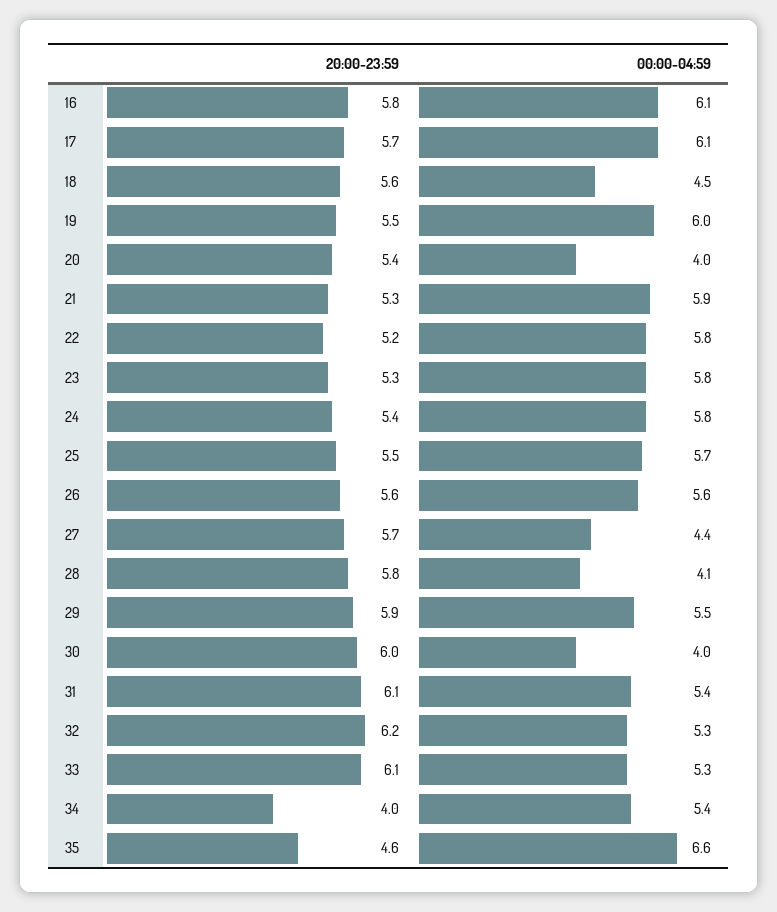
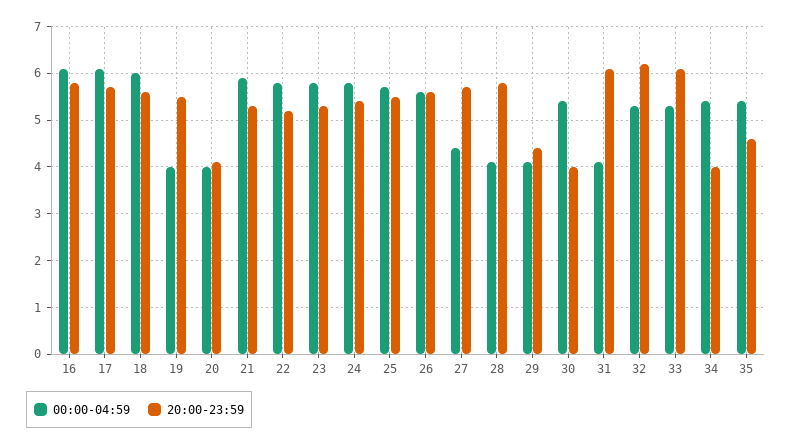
  {
    "20:00-23:59": {
      "16": 5.8,
      "17": 5.7,
      "18": 5.6,
      "19": 5.5,
-     "20": 5.4,
+     "20": 4,
      "21": 5.3,
      "22": 5.2,
      "23": 5.3,
      "24": 5.4,
      "25": 5.5,
      "26": 5.6,
      "27": 5.7,
      "28": 5.8,
-     "29": 5.9,
+     "29": 4.5,
-     "30": 6,
+     "30": 4,
      "31": 6.1,
      "32": 6.2,
      "33": 6.1,
      "34": 4,
      "35": 4.6
    },
    "00:00-04:59": {
      "16": 6.1,
      "17": 6.1,
-     "18": 4.5,
+     "18": 6,
-     "19": 6,
+     "19": 4,
      "20": 4,
      "21": 5.9,
      "22": 5.8,
      "23": 5.8,
      "24": 5.8,
      "25": 5.7,
      "26": 5.6,
      "27": 4.4,
      "28": 4.1,
-     "29": 5.5,
+     "29": 4,
-     "30": 4,
+     "30": 5.5,
-     "31": 5.4,
+     "31": 4,
      "32": 5.3,
      "33": 5.3,
      "34": 5.4,
-     "35": 6.6
+     "35": 5.5
    }
  }

